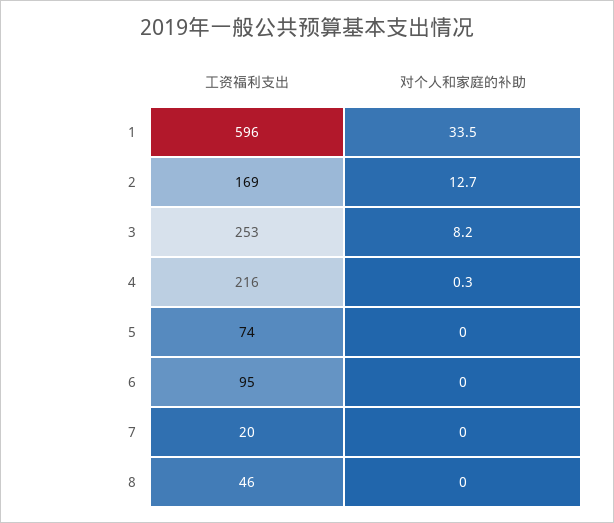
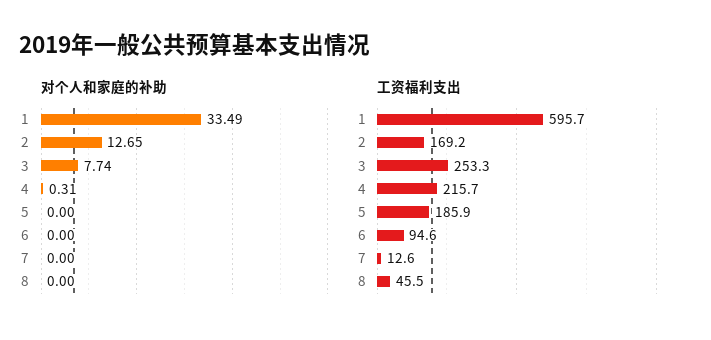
  {
    "工资福利支出": {
      "1": 595.7,
      "2": 169.2,
      "3": 253.3,
      "4": 215.7,
-     "5": 74,
+     "5": 185.9,
      "6": 94.6,
-     "7": 20,
+     "7": 12.6,
      "8": 45.5
    },
    "对个人和家庭的补助": {
      "1": 33.49,
      "2": 12.65,
-     "3": 8.2,
+     "3": 7.74,
      "4": 0.31,
      "5": 0,
      "6": 0,
      "7": 0,
      "8": 0
    }
  }

